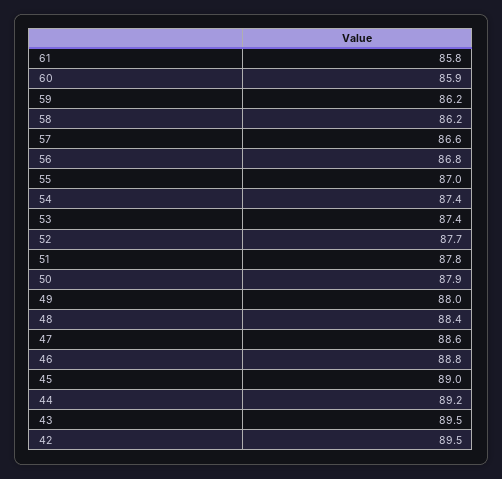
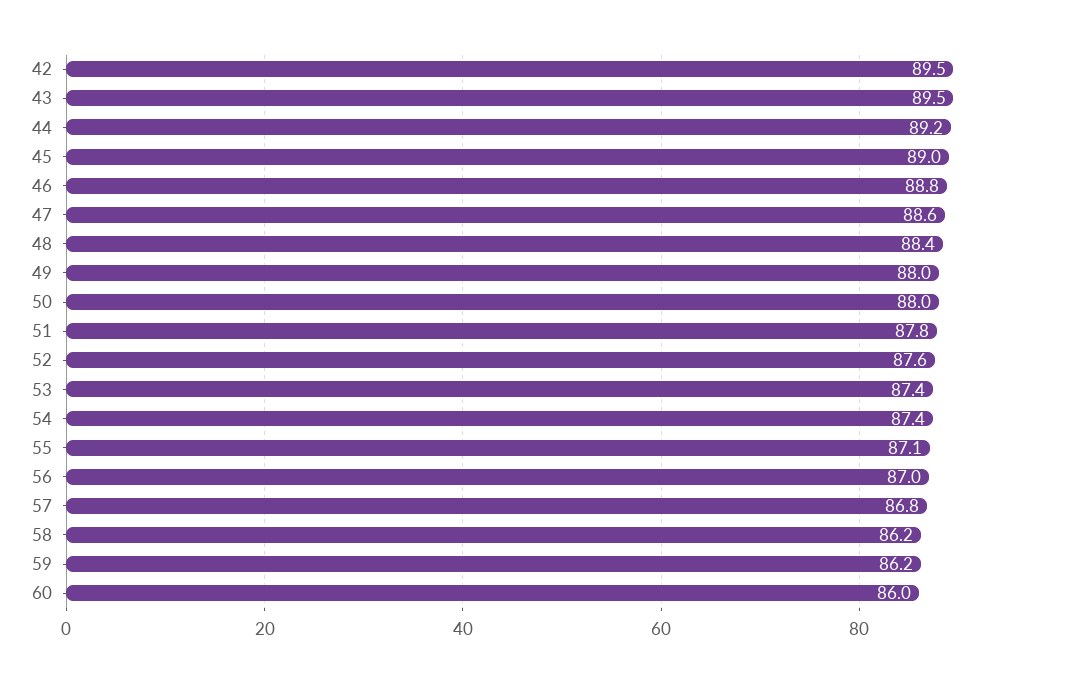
  {
-   "61": 85.8,
-   "60": 85.9,
+   "60": 86,
    "59": 86.2,
    "58": 86.2,
-   "57": 86.6,
+   "57": 86.8,
-   "56": 86.8,
+   "56": 87,
-   "55": 87,
+   "55": 87.1,
    "54": 87.4,
    "53": 87.4,
-   "52": 87.7,
+   "52": 87.6,
    "51": 87.8,
-   "50": 87.9,
+   "50": 88,
    "49": 88,
    "48": 88.4,
    "47": 88.6,
    "46": 88.8,
    "45": 89,
    "44": 89.2,
    "43": 89.5,
    "42": 89.5
  }

